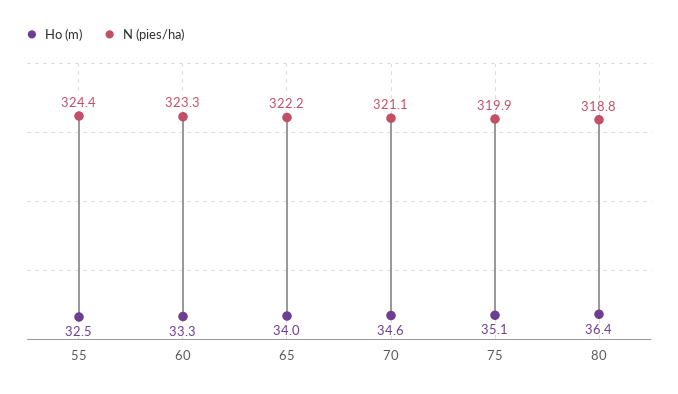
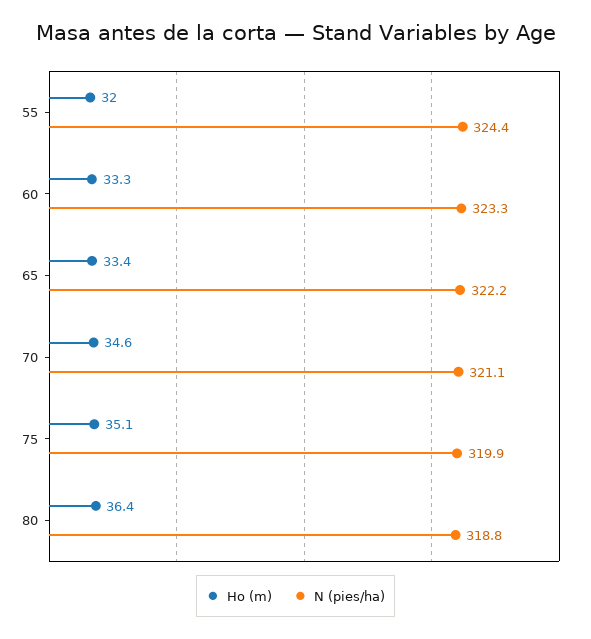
  {
    "Ho (m)": {
-     "55": 32.5,
+     "55": 32,
      "60": 33.3,
-     "65": 34,
+     "65": 33.4,
      "70": 34.6,
      "75": 35.1,
      "80": 36.4
    },
    "N (pies/ha)": {
      "55": 324.4,
      "60": 323.3,
      "65": 322.2,
      "70": 321.1,
      "75": 319.9,
      "80": 318.8
    }
  }

